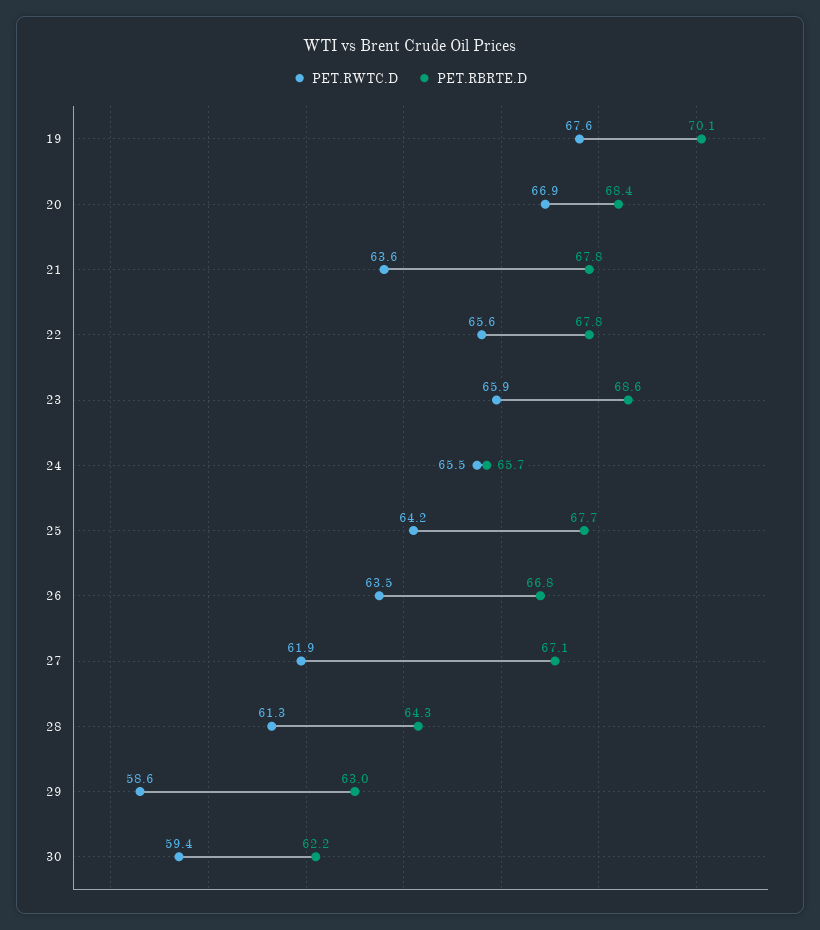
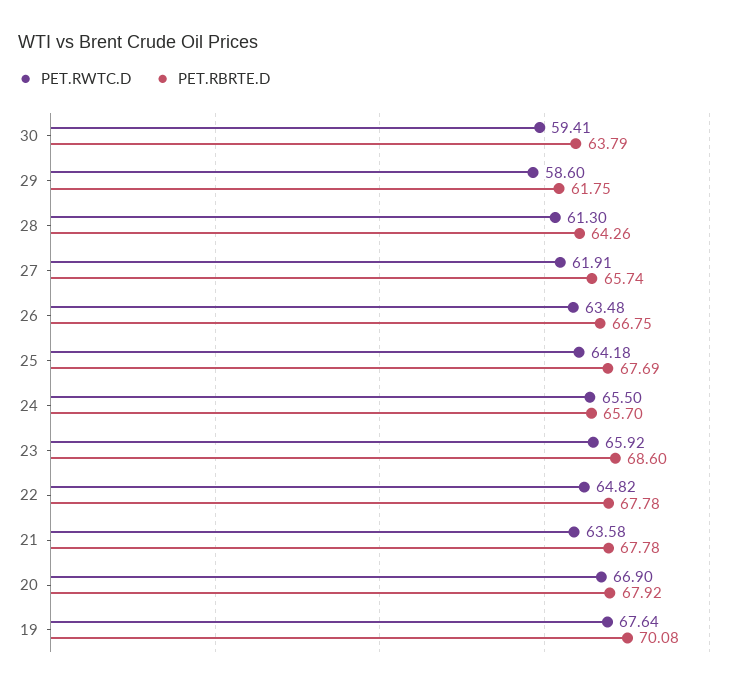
  {
    "PET.RWTC.D": {
      "19": 67.64,
      "20": 66.9,
      "21": 63.58,
-     "22": 65.6,
+     "22": 64.82,
      "23": 65.92,
      "24": 65.5,
      "25": 64.18,
      "26": 63.48,
      "27": 61.91,
      "28": 61.3,
      "29": 58.6,
      "30": 59.41
    },
    "PET.RBRTE.D": {
      "19": 70.08,
-     "20": 68.4,
+     "20": 67.92,
      "21": 67.78,
      "22": 67.78,
      "23": 68.6,
      "24": 65.7,
      "25": 67.69,
      "26": 66.75,
-     "27": 67.1,
+     "27": 65.74,
      "28": 64.26,
-     "29": 63,
+     "29": 61.75,
-     "30": 62.2
+     "30": 63.79
    }
  }

